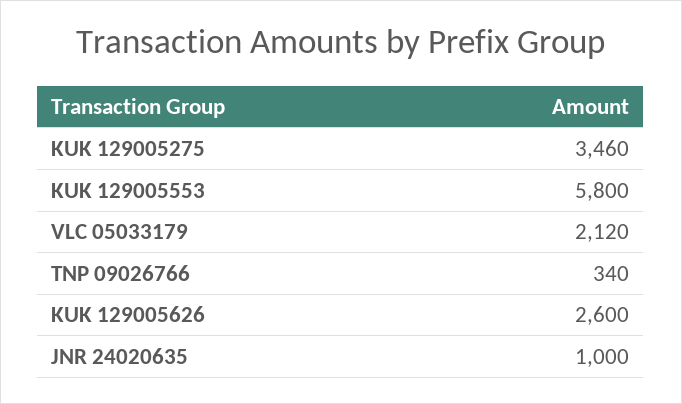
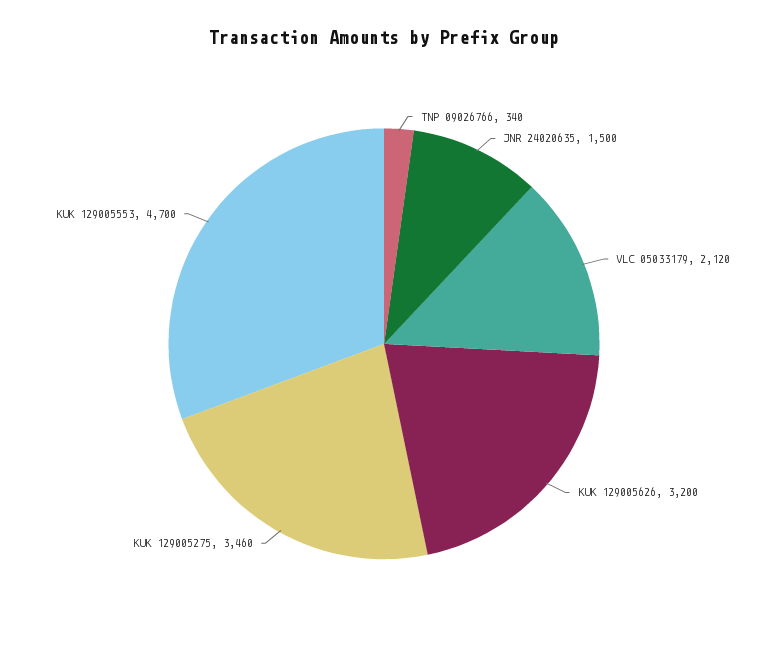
  {
    "KUK 129005275": 3460,
-   "KUK 129005553": 5800,
+   "KUK 129005553": 4700,
    "VLC 05033179": 2120,
    "TNP 09026766": 340,
-   "KUK 129005626": 2600,
+   "KUK 129005626": 3200,
-   "JNR 24020635": 1000
+   "JNR 24020635": 1500
  }

